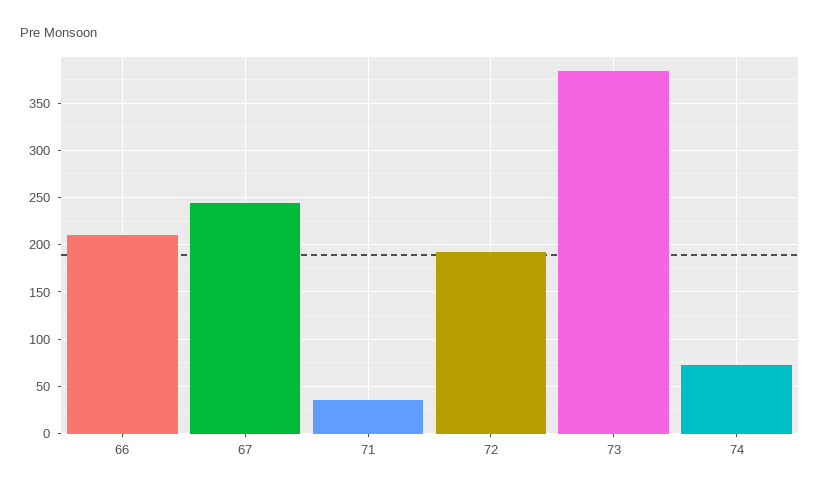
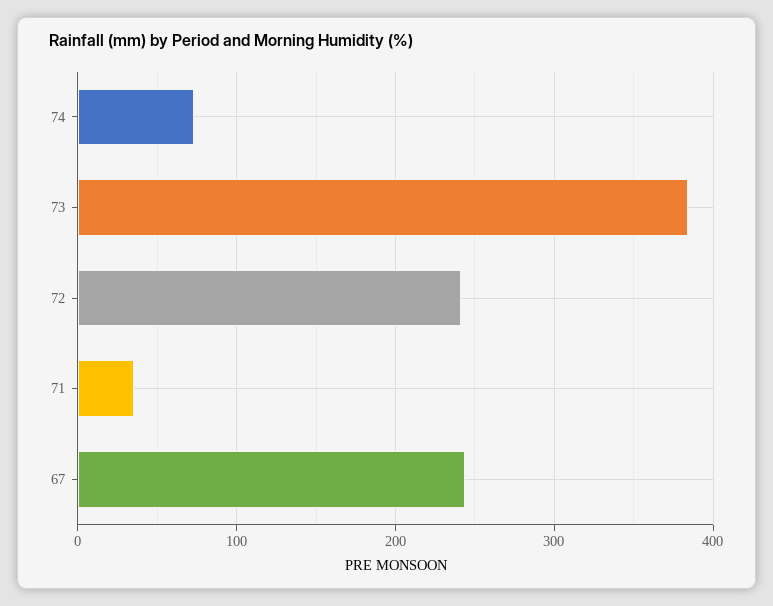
  {
-   "66": 210,
    "67": 240,
    "71": 40,
-   "72": 190,
+   "72": 240,
    "73": 380,
    "74": 70
  }

